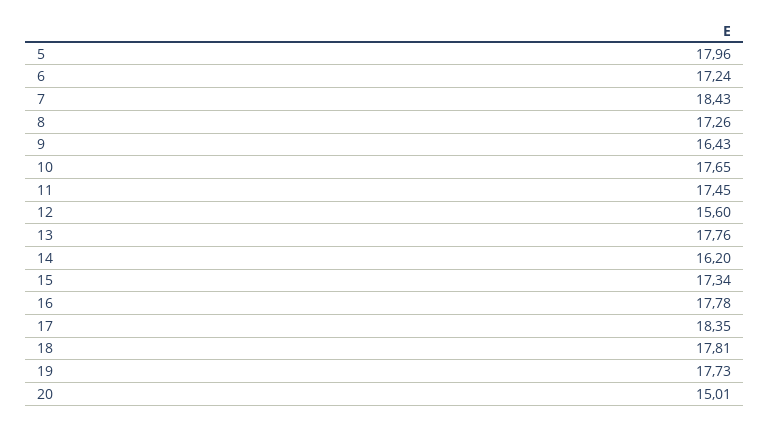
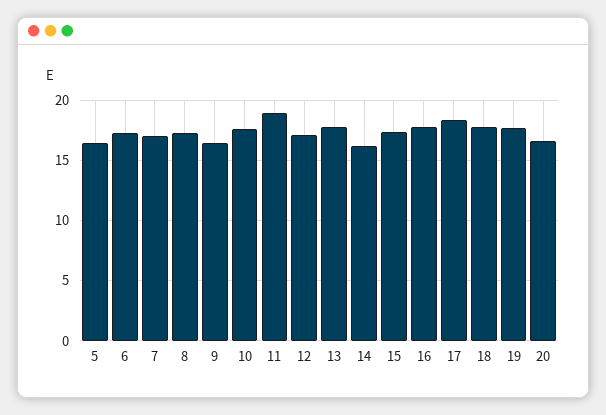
  {
-   "5": 17.96,
+   "5": 16.5,
    "6": 17.24,
-   "7": 18.43,
+   "7": 17,
    "8": 17.26,
    "9": 16.43,
    "10": 17.65,
-   "11": 17.45,
+   "11": 19,
-   "12": 15.6,
+   "12": 17,
    "13": 17.76,
    "14": 16.2,
    "15": 17.34,
    "16": 17.78,
    "17": 18.35,
    "18": 17.81,
    "19": 17.73,
-   "20": 15.01
+   "20": 16.5
  }

